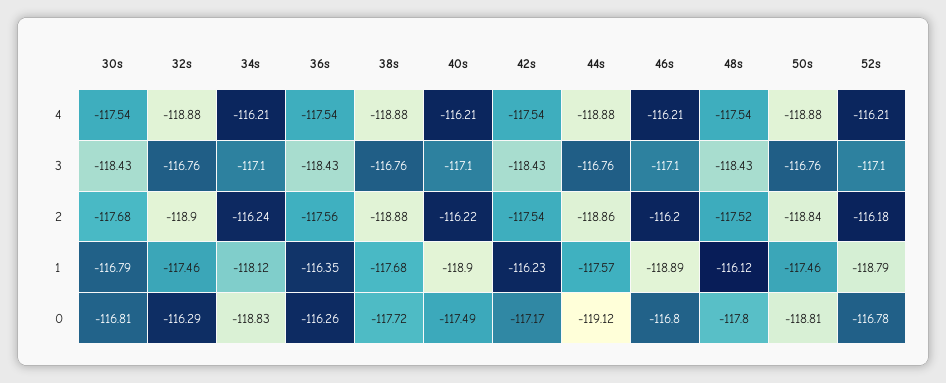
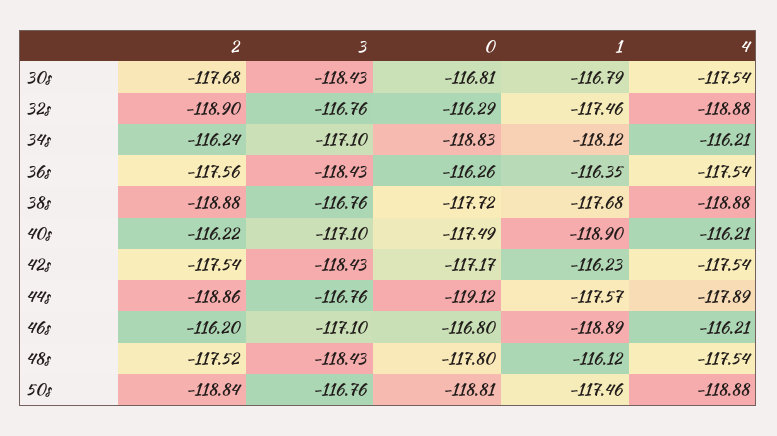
  {
    "30s": {
      "4": -117.54,
      "3": -118.43,
      "2": -117.68,
      "1": -116.79,
      "0": -116.81
    },
    "32s": {
      "4": -118.88,
      "3": -116.76,
      "2": -118.9,
      "1": -117.46,
      "0": -116.29
    },
    "34s": {
      "4": -116.21,
      "3": -117.1,
      "2": -116.24,
      "1": -118.12,
      "0": -118.83
    },
    "36s": {
      "4": -117.54,
      "3": -118.43,
      "2": -117.56,
      "1": -116.35,
      "0": -116.26
    },
    "38s": {
      "4": -118.88,
      "3": -116.76,
      "2": -118.88,
      "1": -117.68,
      "0": -117.72
    },
    "40s": {
      "4": -116.21,
      "3": -117.1,
      "2": -116.22,
      "1": -118.9,
      "0": -117.49
    },
    "42s": {
      "4": -117.54,
      "3": -118.43,
      "2": -117.54,
      "1": -116.23,
      "0": -117.17
    },
    "44s": {
-     "4": -118.88,
+     "4": -117.89,
      "3": -116.76,
      "2": -118.86,
      "1": -117.57,
      "0": -119.12
    },
    "46s": {
      "4": -116.21,
      "3": -117.1,
      "2": -116.2,
      "1": -118.89,
      "0": -116.8
    },
    "48s": {
      "4": -117.54,
      "3": -118.43,
      "2": -117.52,
      "1": -116.12,
      "0": -117.8
    },
    "50s": {
      "4": -118.88,
      "3": -116.76,
      "2": -118.84,
      "1": -117.46,
      "0": -118.81
-   },
+   }
-   "52s": {
-     "4": -116.21,
-     "3": -117.1,
-     "2": -116.18,
-     "1": -118.79,
-     "0": -116.78
-   }
  }

